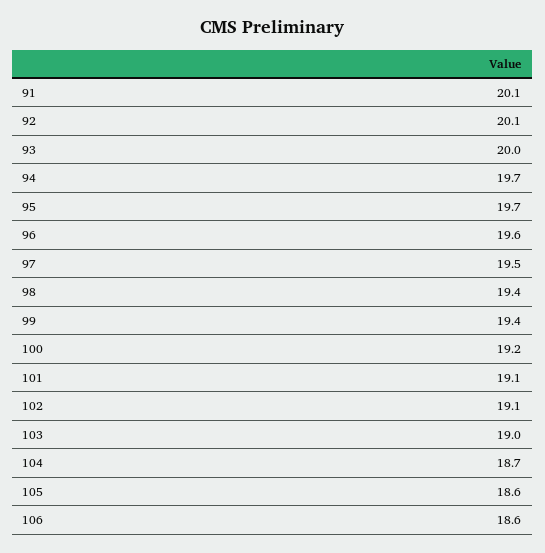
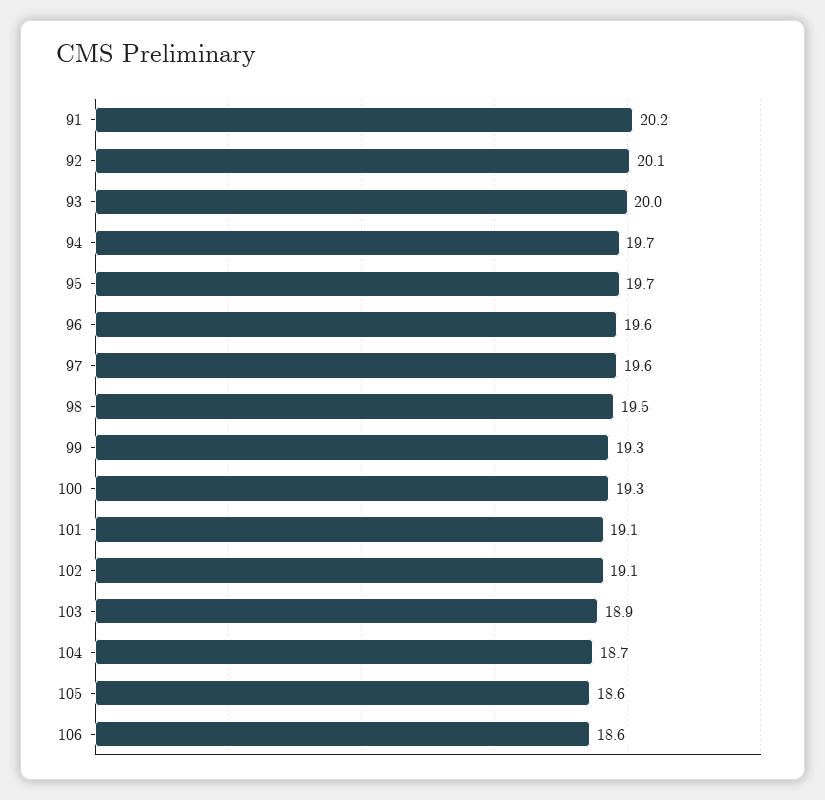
  {
-   "91": 20.1,
+   "91": 20.2,
    "92": 20.1,
    "93": 20,
    "94": 19.7,
    "95": 19.7,
    "96": 19.6,
-   "97": 19.5,
+   "97": 19.6,
-   "98": 19.4,
+   "98": 19.5,
-   "99": 19.4,
+   "99": 19.3,
-   "100": 19.2,
+   "100": 19.3,
    "101": 19.1,
    "102": 19.1,
-   "103": 19,
+   "103": 18.9,
    "104": 18.7,
    "105": 18.6,
    "106": 18.6
  }

